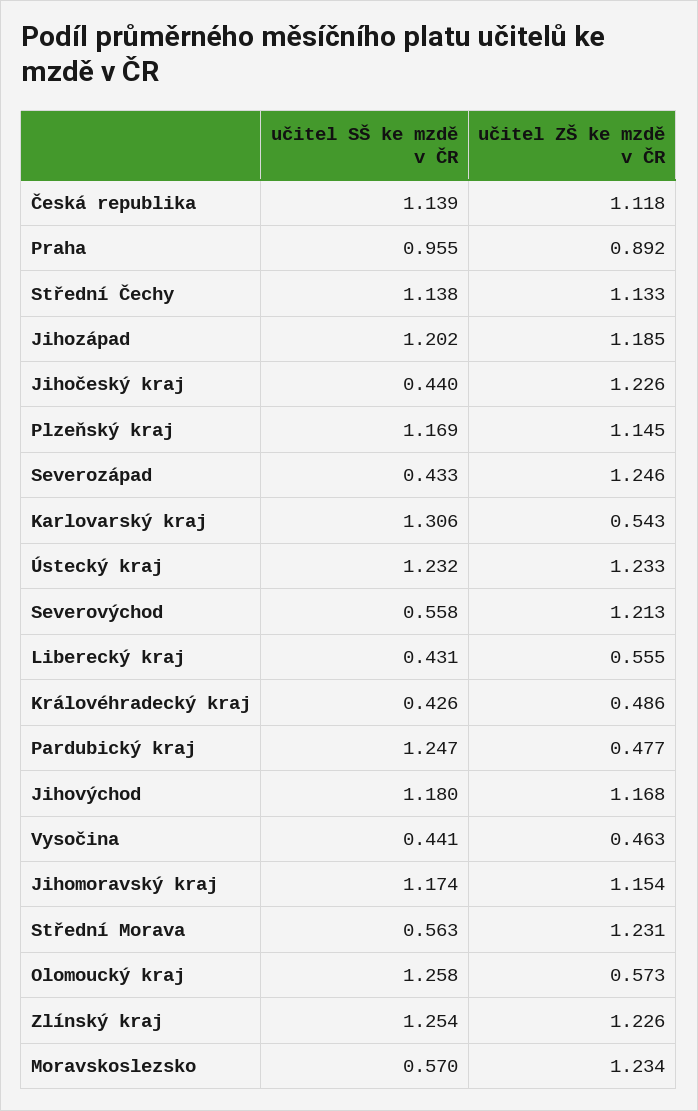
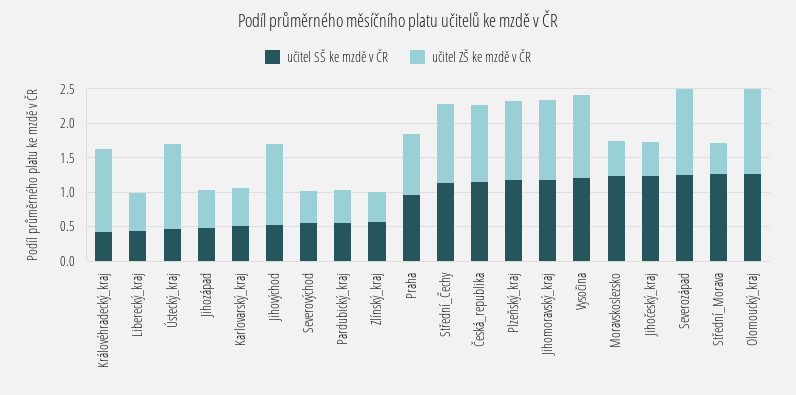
  {
    "učitel SŠ ke mzdě v ČR": {
      "Česká republika": 1.139,
      "Praha": 0.955,
      "Střední Čechy": 1.138,
-     "Jihozápad": 1.202,
+     "Jihozápad": 0.5,
-     "Jihočeský kraj": 0.44,
+     "Jihočeský kraj": 1.25,
      "Plzeňský kraj": 1.169,
-     "Severozápad": 0.433,
+     "Severozápad": 1.25,
-     "Karlovarský kraj": 1.306,
+     "Karlovarský kraj": 0.5,
-     "Ústecký kraj": 1.232,
+     "Ústecký kraj": 0.5,
      "Severovýchod": 0.558,
      "Liberecký kraj": 0.431,
      "Královéhradecký kraj": 0.426,
-     "Pardubický kraj": 1.247,
+     "Pardubický kraj": 0.5,
-     "Jihovýchod": 1.18,
+     "Jihovýchod": 0.5,
-     "Vysočina": 0.441,
+     "Vysočina": 1.25,
      "Jihomoravský kraj": 1.174,
-     "Střední Morava": 0.563,
+     "Střední Morava": 1.25,
      "Olomoucký kraj": 1.258,
-     "Zlínský kraj": 1.254,
+     "Zlínský kraj": 0.5,
-     "Moravskoslezsko": 0.57
+     "Moravskoslezsko": 1.25
    },
    "učitel ZŠ ke mzdě v ČR": {
      "Česká republika": 1.118,
      "Praha": 0.892,
      "Střední Čechy": 1.133,
-     "Jihozápad": 1.185,
+     "Jihozápad": 0.5,
-     "Jihočeský kraj": 1.226,
+     "Jihočeský kraj": 0.5,
      "Plzeňský kraj": 1.145,
      "Severozápad": 1.246,
      "Karlovarský kraj": 0.543,
      "Ústecký kraj": 1.233,
-     "Severovýchod": 1.213,
+     "Severovýchod": 0.5,
      "Liberecký kraj": 0.555,
-     "Královéhradecký kraj": 0.486,
+     "Královéhradecký kraj": 1.25,
      "Pardubický kraj": 0.477,
      "Jihovýchod": 1.168,
-     "Vysočina": 0.463,
+     "Vysočina": 1.25,
      "Jihomoravský kraj": 1.154,
-     "Střední Morava": 1.231,
+     "Střední Morava": 0.5,
-     "Olomoucký kraj": 0.573,
+     "Olomoucký kraj": 1.25,
-     "Zlínský kraj": 1.226,
+     "Zlínský kraj": 0.5,
-     "Moravskoslezsko": 1.234
+     "Moravskoslezsko": 0.5
    }
  }

